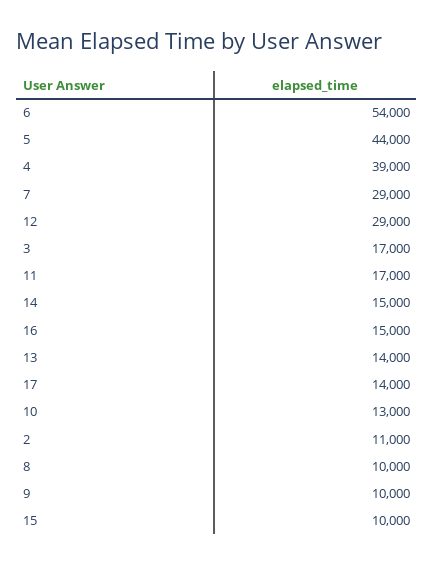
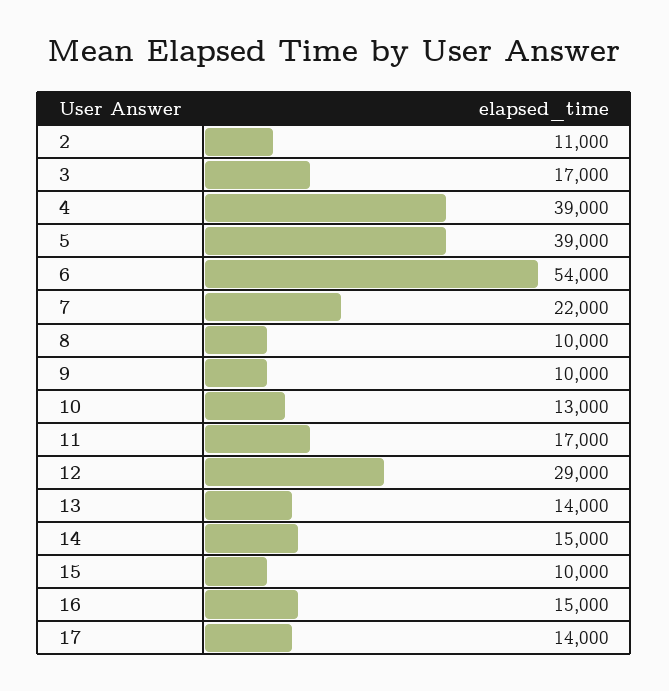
  {
    "6": 54000,
-   "5": 44000,
+   "5": 39000,
    "4": 39000,
-   "7": 29000,
+   "7": 22000,
    "12": 29000,
    "3": 17000,
    "11": 17000,
    "14": 15000,
    "16": 15000,
    "13": 14000,
    "17": 14000,
    "10": 13000,
    "2": 11000,
    "8": 10000,
    "9": 10000,
    "15": 10000
  }

